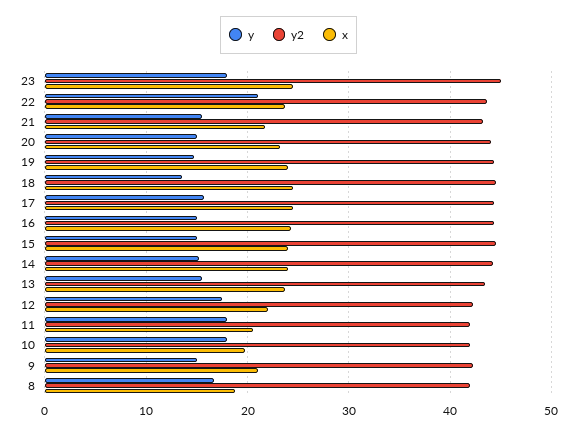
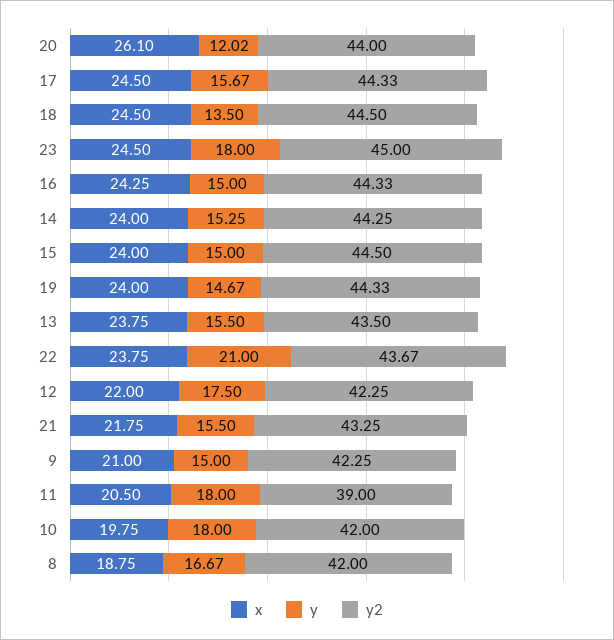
  {
    "y": {
      "23": 18,
      "22": 21,
      "21": 15.5,
-     "20": 15,
+     "20": 12.02,
      "19": 14.67,
      "18": 13.5,
      "17": 15.67,
      "16": 15,
      "15": 15,
      "14": 15.25,
      "13": 15.5,
      "12": 17.5,
      "11": 18,
      "10": 18,
      "9": 15,
      "8": 16.67
    },
    "y2": {
      "23": 45,
      "22": 43.67,
      "21": 43.25,
      "20": 44,
      "19": 44.33,
      "18": 44.5,
      "17": 44.33,
      "16": 44.33,
      "15": 44.5,
      "14": 44.25,
      "13": 43.5,
      "12": 42.25,
-     "11": 42,
+     "11": 39,
      "10": 42,
      "9": 42.25,
      "8": 42
    },
    "x": {
      "23": 24.5,
      "22": 23.75,
      "21": 21.75,
-     "20": 23,
+     "20": 26.1,
      "19": 24,
      "18": 24.5,
      "17": 24.5,
      "16": 24.25,
      "15": 24,
      "14": 24,
      "13": 23.75,
      "12": 22,
      "11": 20.5,
      "10": 19.75,
      "9": 21,
      "8": 18.75
    }
  }

